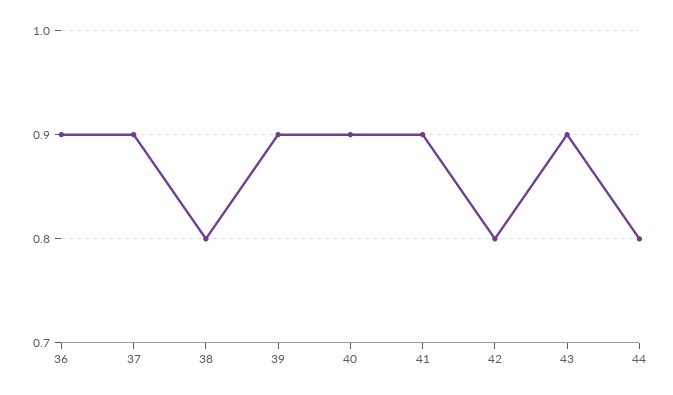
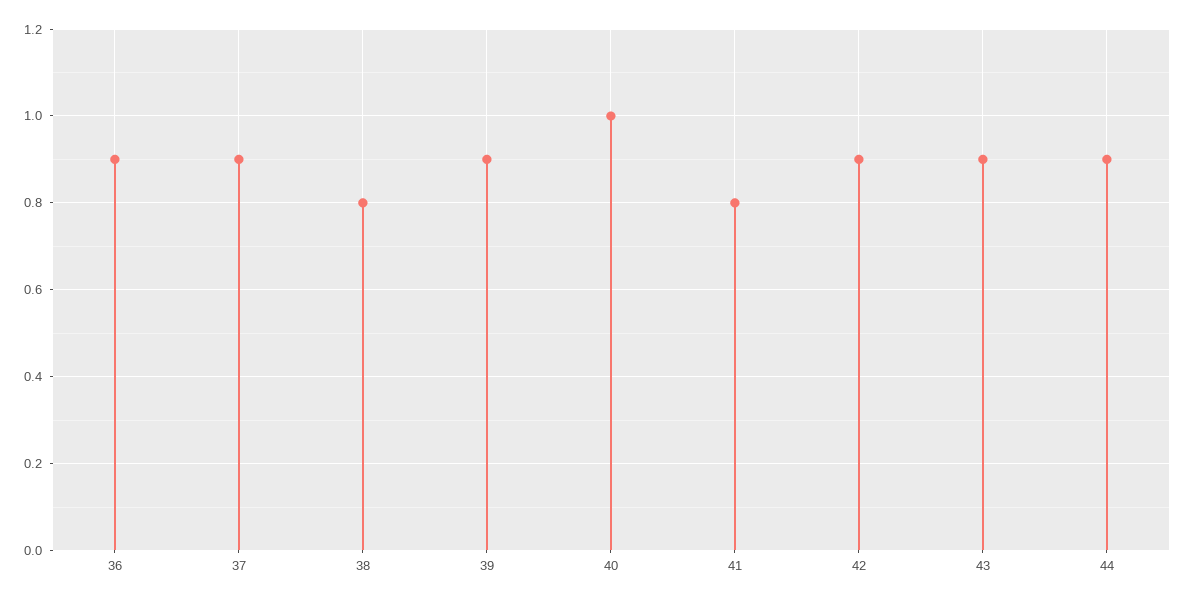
  {
    "36": 0.9,
    "37": 0.9,
    "38": 0.8,
    "39": 0.9,
-   "40": 0.9,
+   "40": 1,
-   "41": 0.9,
+   "41": 0.8,
-   "42": 0.8,
+   "42": 0.9,
    "43": 0.9,
-   "44": 0.8
+   "44": 0.9
  }

